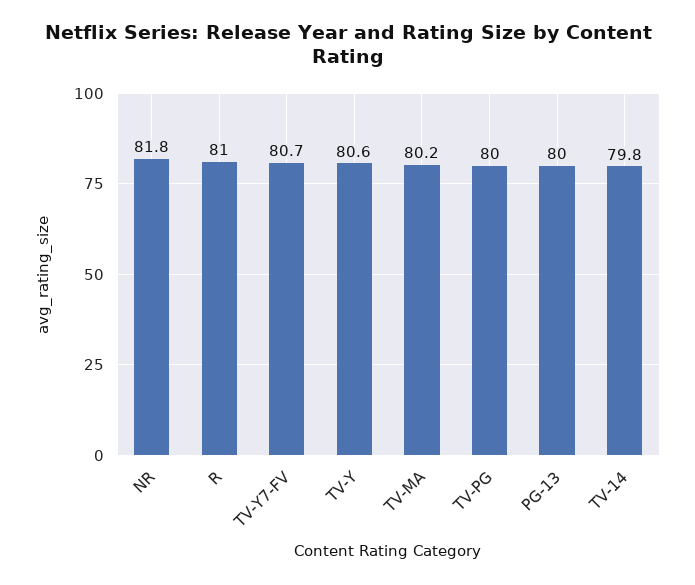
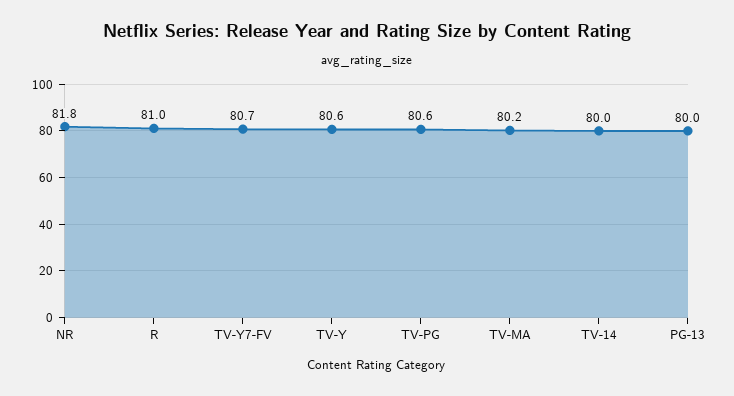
  {
    "NR": 81.8,
    "R": 81,
    "TV-Y7-FV": 80.7,
    "TV-Y": 80.6,
    "TV-MA": 80.2,
-   "TV-PG": 80,
+   "TV-PG": 80.6,
    "PG-13": 80,
-   "TV-14": 79.8
+   "TV-14": 80
  }

